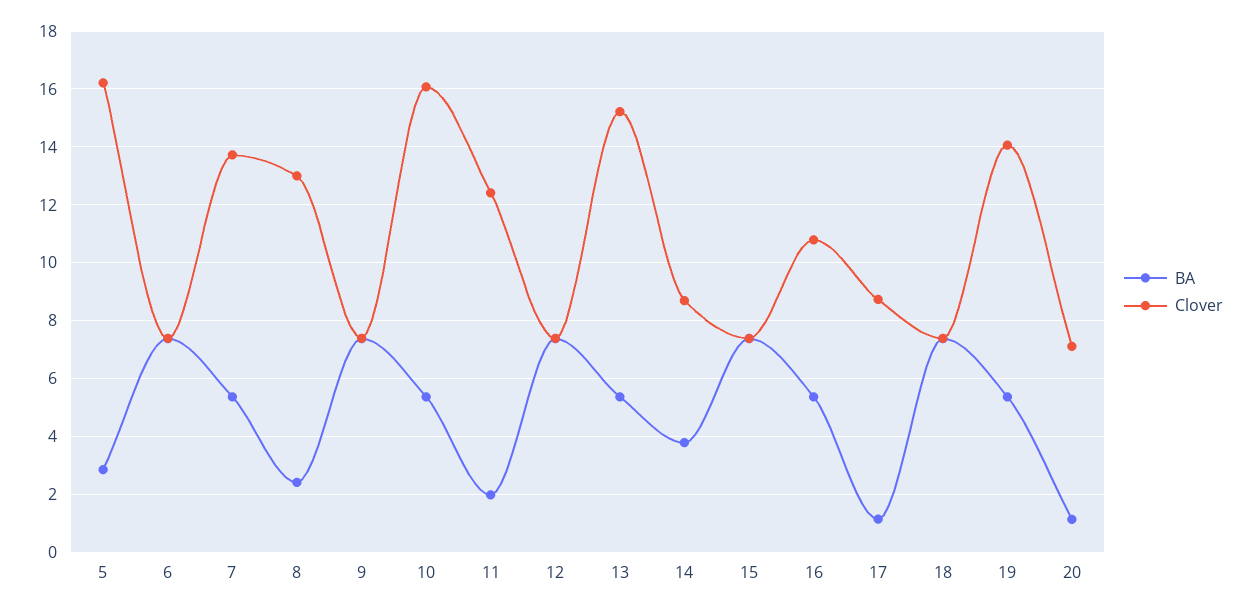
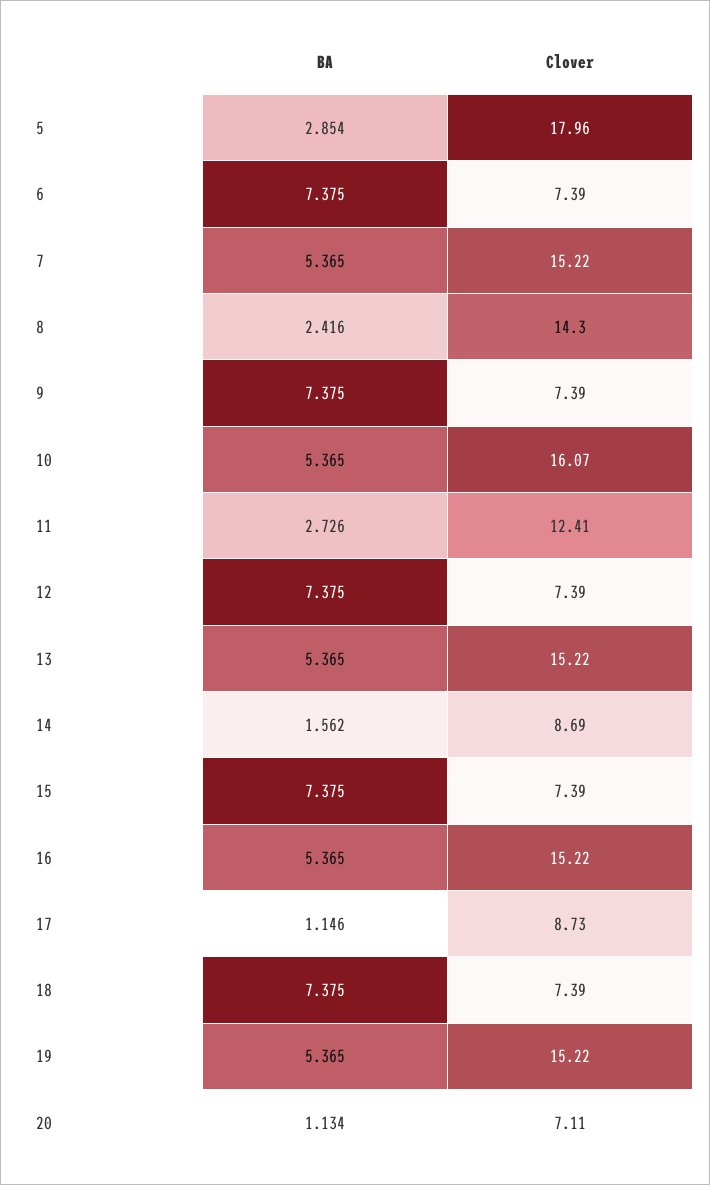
  {
    "BA": {
      "5": 2.854,
      "6": 7.375,
      "7": 5.365,
      "8": 2.416,
      "9": 7.375,
      "10": 5.365,
-     "11": 2,
+     "11": 2.726,
      "12": 7.375,
      "13": 5.365,
-     "14": 3.75,
+     "14": 1.562,
      "15": 7.375,
      "16": 5.365,
      "17": 1.146,
      "18": 7.375,
      "19": 5.365,
      "20": 1.134
    },
    "Clover": {
-     "5": 16.25,
+     "5": 17.96,
      "6": 7.39,
-     "7": 13.75,
+     "7": 15.22,
-     "8": 13,
+     "8": 14.3,
      "9": 7.39,
      "10": 16.07,
      "11": 12.41,
      "12": 7.39,
      "13": 15.22,
      "14": 8.69,
      "15": 7.39,
-     "16": 10.75,
+     "16": 15.22,
      "17": 8.73,
      "18": 7.39,
-     "19": 14,
+     "19": 15.22,
      "20": 7.11
    }
  }

